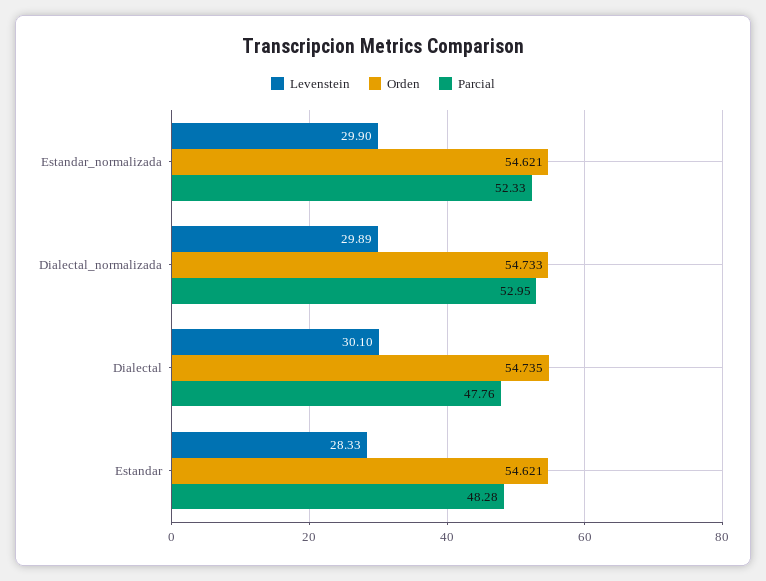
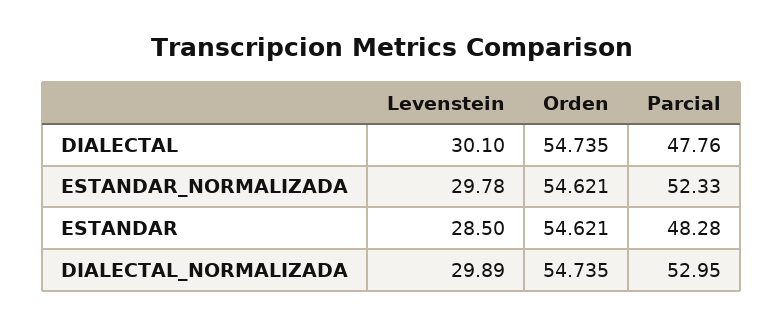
  {
    "Levenstein": {
-     "Estandar_normalizada": 29.9,
+     "Estandar_normalizada": 29.78,
      "Dialectal_normalizada": 29.89,
      "Dialectal": 30.1,
-     "Estandar": 28.33
+     "Estandar": 28.5
    },
    "Orden": {
      "Estandar_normalizada": 54.621,
-     "Dialectal_normalizada": 54.733,
+     "Dialectal_normalizada": 54.735,
      "Dialectal": 54.735,
      "Estandar": 54.621
    },
    "Parcial": {
      "Estandar_normalizada": 52.33,
      "Dialectal_normalizada": 52.95,
      "Dialectal": 47.76,
      "Estandar": 48.28
    }
  }

